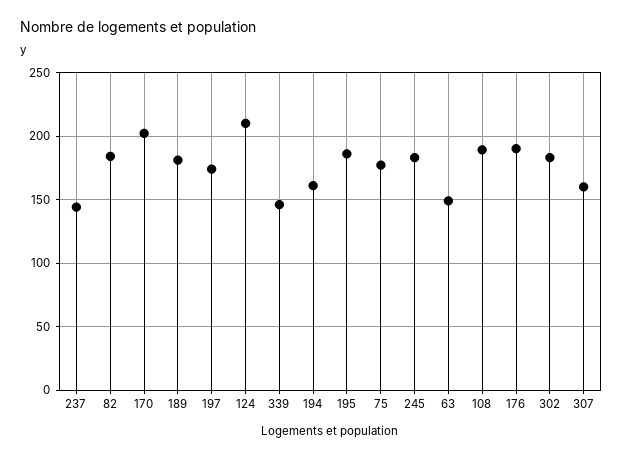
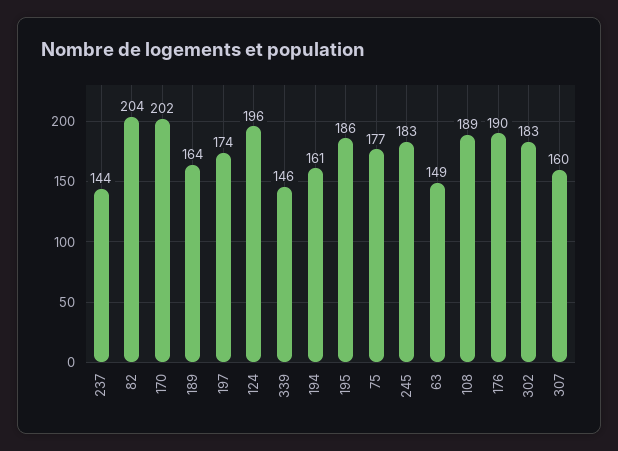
  {
    "237": 144,
-   "82": 185,
+   "82": 204,
    "170": 202,
-   "189": 180,
+   "189": 164,
    "197": 174,
-   "124": 210,
+   "124": 196,
    "339": 146,
    "194": 161,
    "195": 186,
    "75": 177,
    "245": 183,
    "63": 149,
    "108": 189,
    "176": 190,
    "302": 183,
    "307": 160
  }

